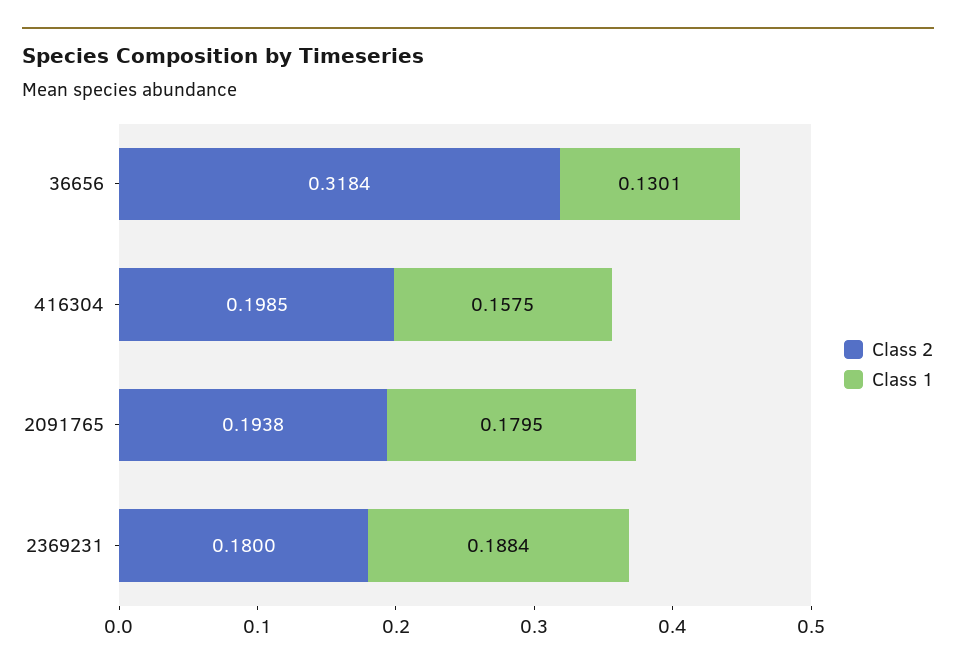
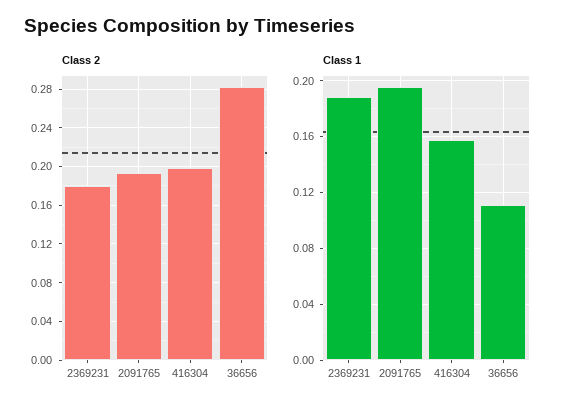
  {
    "Class 2": {
-     "36656": 0.3184,
+     "36656": 0.28,
      "416304": 0.1985,
      "2091765": 0.1938,
      "2369231": 0.18
    },
    "Class 1": {
-     "36656": 0.1301,
+     "36656": 0.11,
      "416304": 0.1575,
-     "2091765": 0.1795,
+     "2091765": 0.195,
      "2369231": 0.1884
    }
  }

